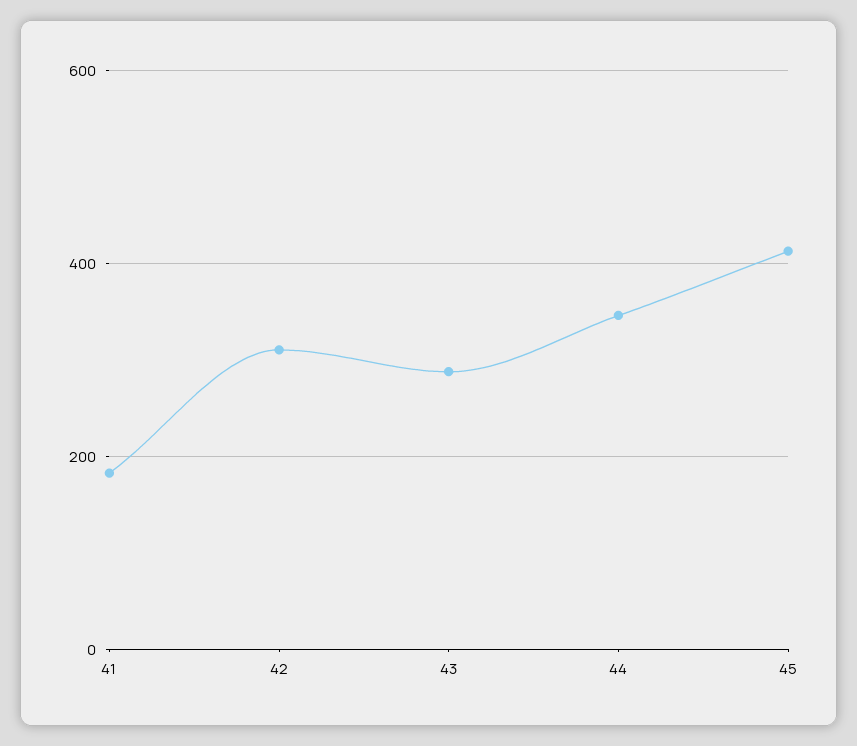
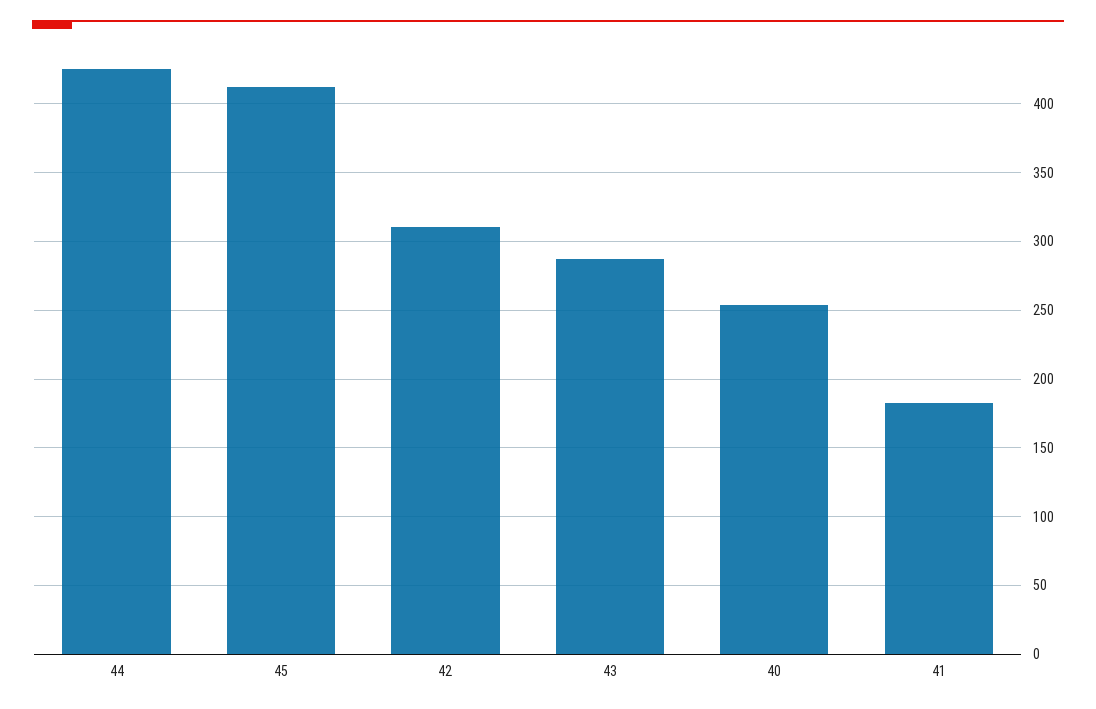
  {
    "41": 180,
    "42": 310,
    "43": 290,
-   "44": 340,
+   "44": 425,
-   "45": 410
+   "45": 410,
+   "40": 255
  }

